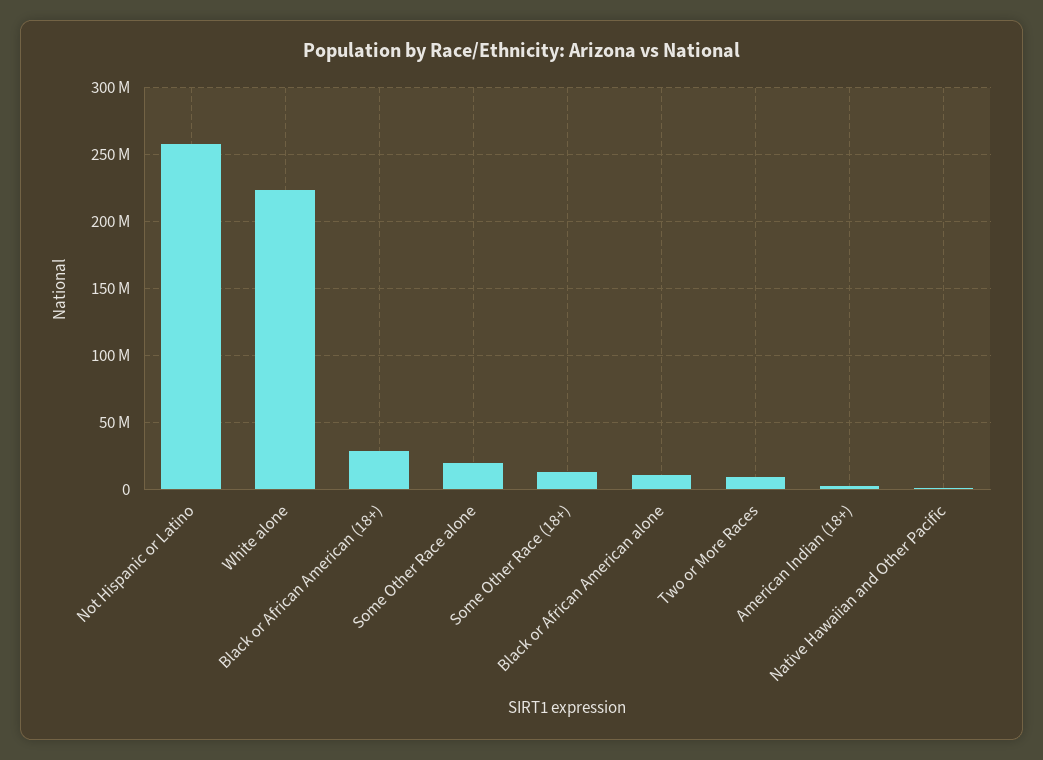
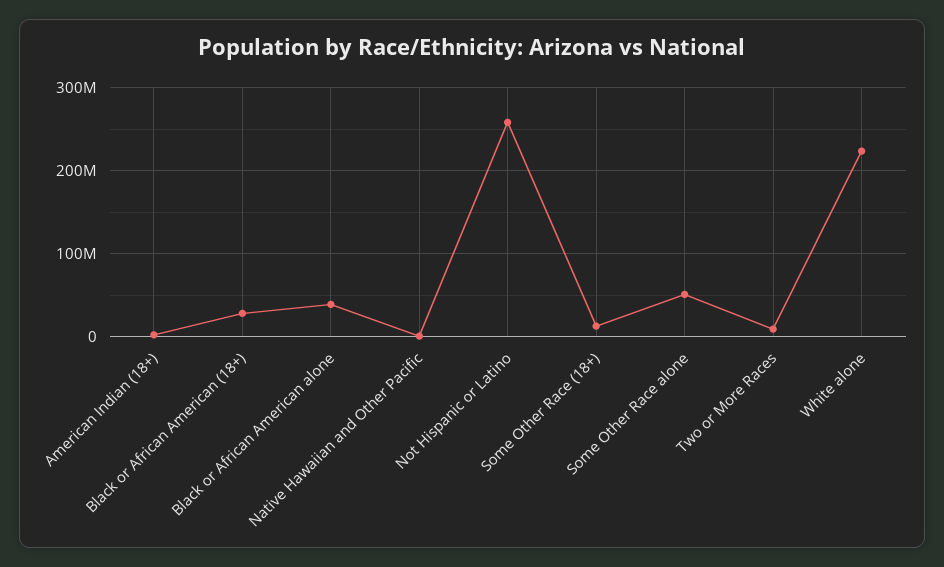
  {
    "Not Hispanic or Latino": 260000000,
    "White alone": 225000000,
    "Black or African American (18+)": 30000000,
-   "Some Other Race alone": 20000000,
+   "Some Other Race alone": 50000000,
    "Some Other Race (18+)": 15000000,
-   "Black or African American alone": 10000000,
+   "Black or African American alone": 40000000,
    "Two or More Races": 10000000,
    "American Indian (18+)": 0,
    "Native Hawaiian and Other Pacific": 0
  }

